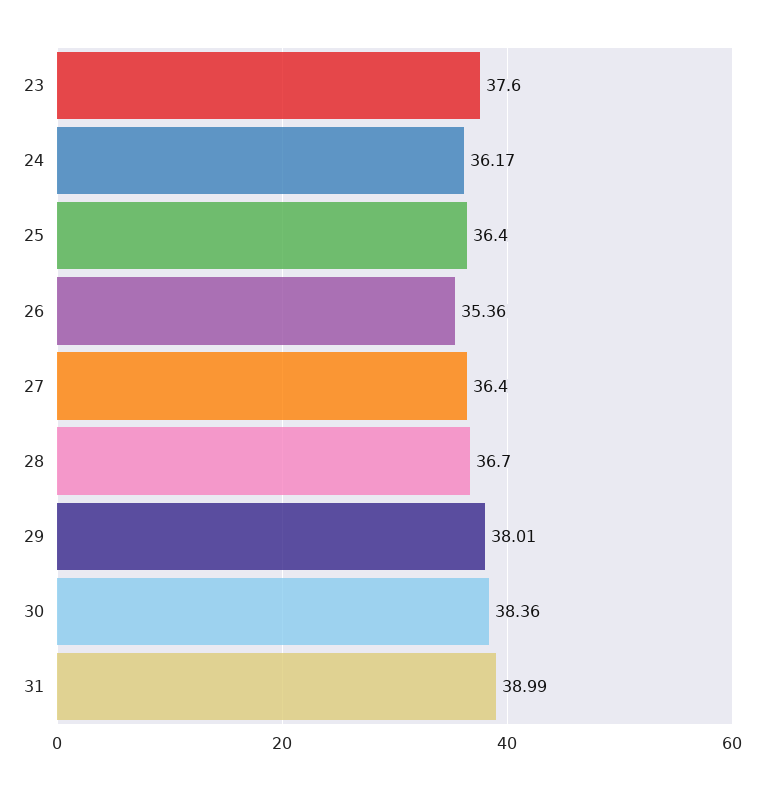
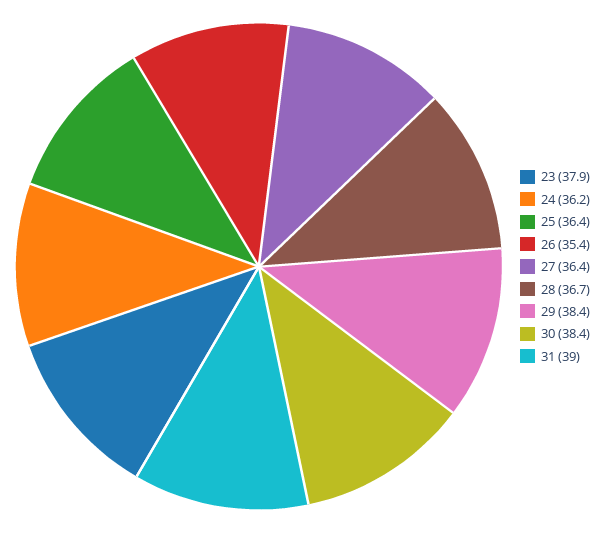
  {
-   "23": 37.6,
+   "23": 37.9,
    "24": 36.17,
    "25": 36.4,
    "26": 35.36,
    "27": 36.4,
    "28": 36.7,
-   "29": 38.01,
+   "29": 38.4,
    "30": 38.36,
    "31": 38.99
  }

